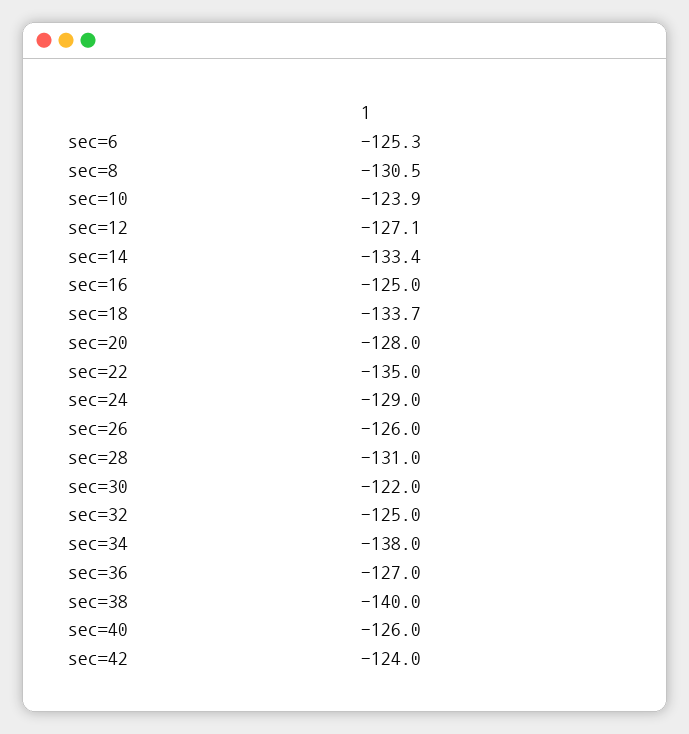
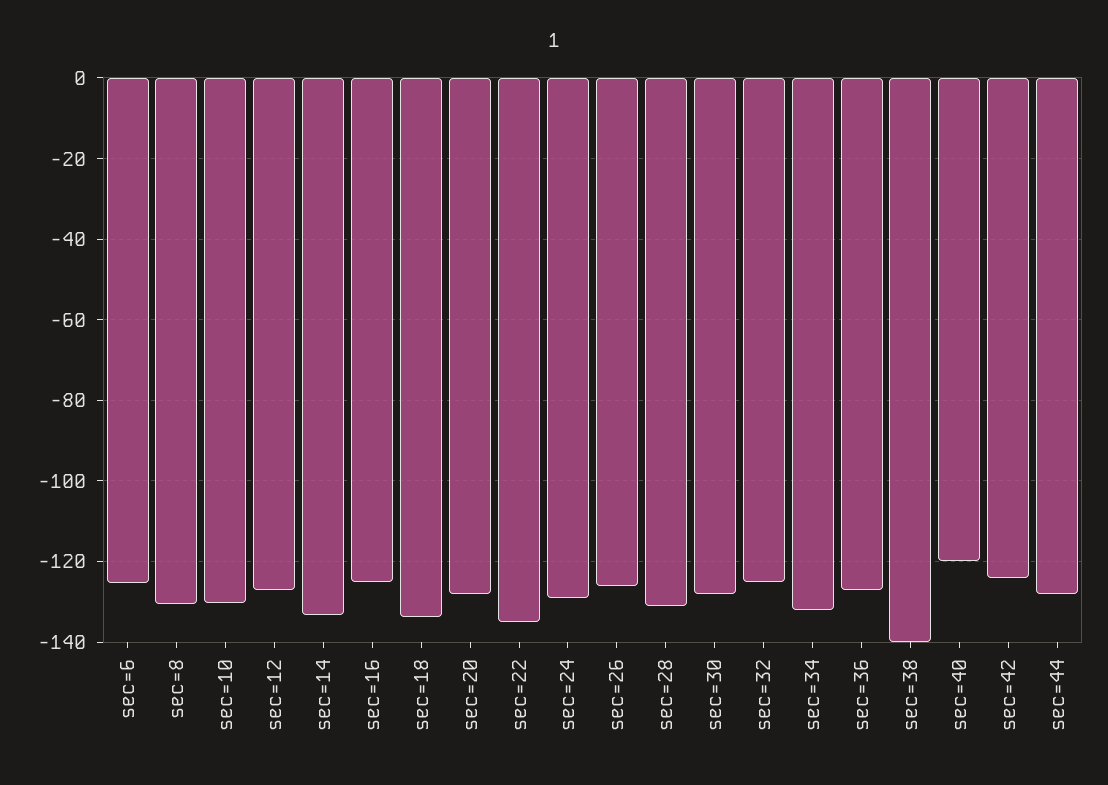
  {
    "sec=6": -125.3,
    "sec=8": -130.5,
-   "sec=10": -123.9,
+   "sec=10": -130,
    "sec=12": -127.1,
    "sec=14": -133.4,
    "sec=16": -125,
    "sec=18": -133.7,
    "sec=20": -128,
    "sec=22": -135,
    "sec=24": -129,
    "sec=26": -126,
    "sec=28": -131,
-   "sec=30": -122,
+   "sec=30": -128,
    "sec=32": -125,
-   "sec=34": -138,
+   "sec=34": -132,
    "sec=36": -127,
    "sec=38": -140,
-   "sec=40": -126,
+   "sec=40": -120,
-   "sec=42": -124
+   "sec=42": -124,
+   "sec=44": -128
  }

